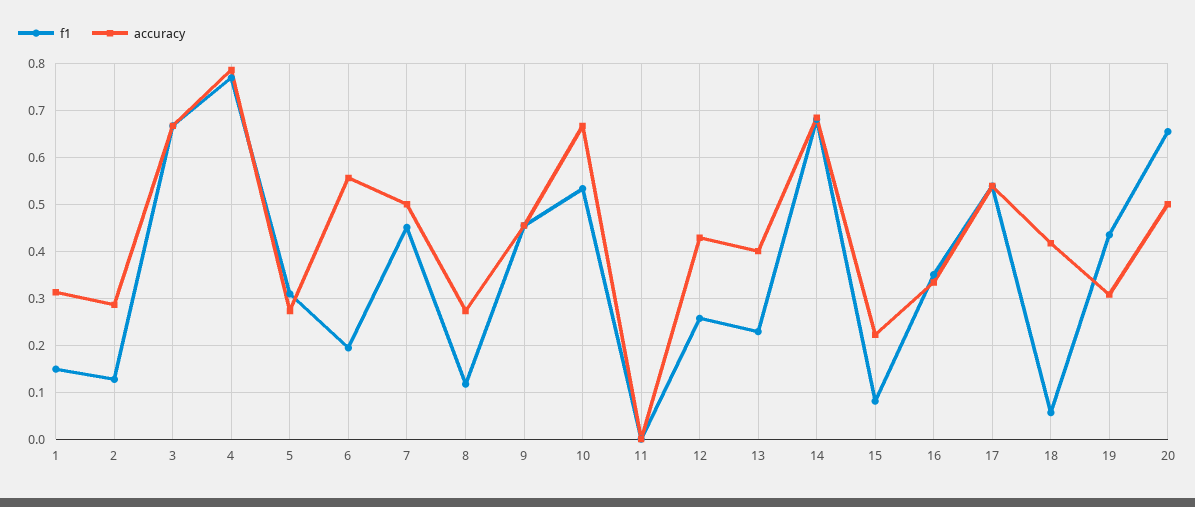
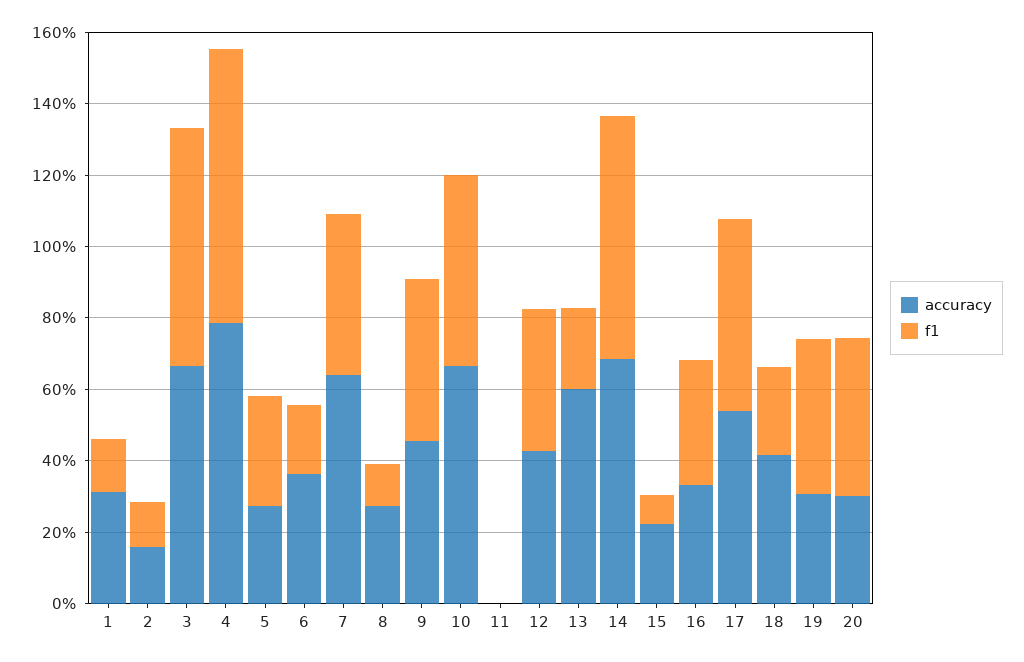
  {
    "f1": {
      "1": 0.14,
      "2": 0.12,
      "3": 0.66,
      "4": 0.76,
      "5": 0.3,
      "6": 0.2,
      "7": 0.46,
      "8": 0.12,
      "9": 0.46,
      "10": 0.54,
      "11": 0,
-     "12": 0.26,
+     "12": 0.4,
      "13": 0.22,
      "14": 0.68,
      "15": 0.08,
      "16": 0.36,
      "17": 0.54,
-     "18": 0.06,
+     "18": 0.25,
      "19": 0.44,
-     "20": 0.66
+     "20": 0.45
    },
    "accuracy": {
      "1": 0.32,
-     "2": 0.28,
+     "2": 0.15,
      "3": 0.66,
      "4": 0.78,
      "5": 0.28,
-     "6": 0.56,
+     "6": 0.35,
-     "7": 0.5,
+     "7": 0.65,
      "8": 0.28,
      "9": 0.46,
      "10": 0.66,
      "11": 0,
      "12": 0.42,
-     "13": 0.4,
+     "13": 0.6,
      "14": 0.68,
      "15": 0.22,
      "16": 0.34,
      "17": 0.54,
      "18": 0.42,
      "19": 0.3,
-     "20": 0.5
+     "20": 0.3
    }
  }

